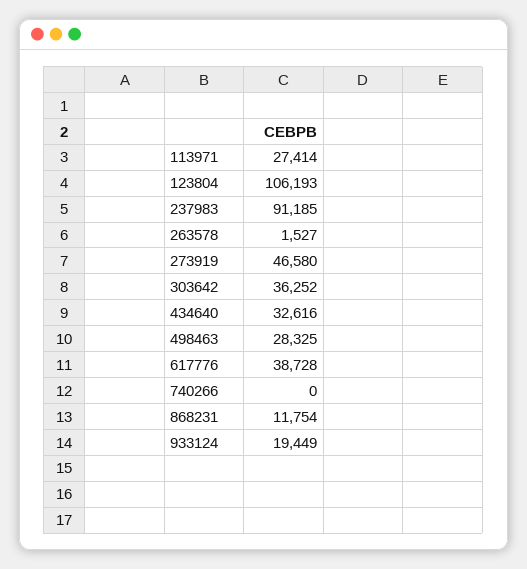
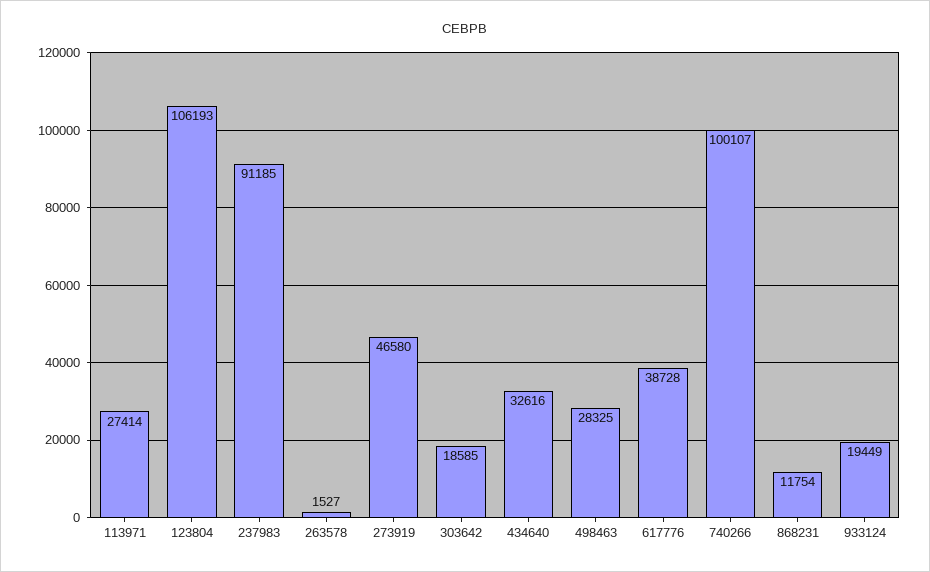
  {
    "113971": 27414,
    "123804": 106193,
    "237983": 91185,
    "263578": 1527,
    "273919": 46580,
-   "303642": 36252,
+   "303642": 18585,
    "434640": 32616,
    "498463": 28325,
    "617776": 38728,
-   "740266": 0,
+   "740266": 100107,
    "868231": 11754,
    "933124": 19449
  }

